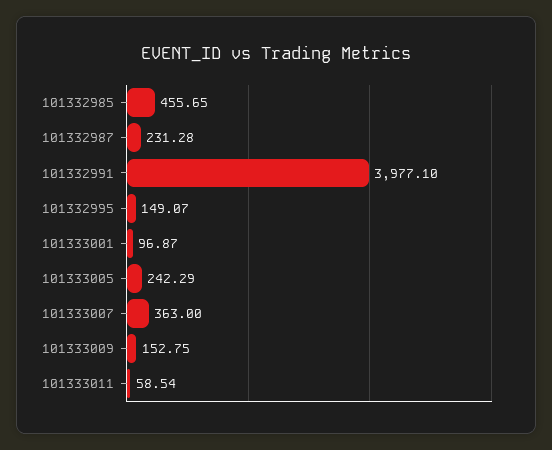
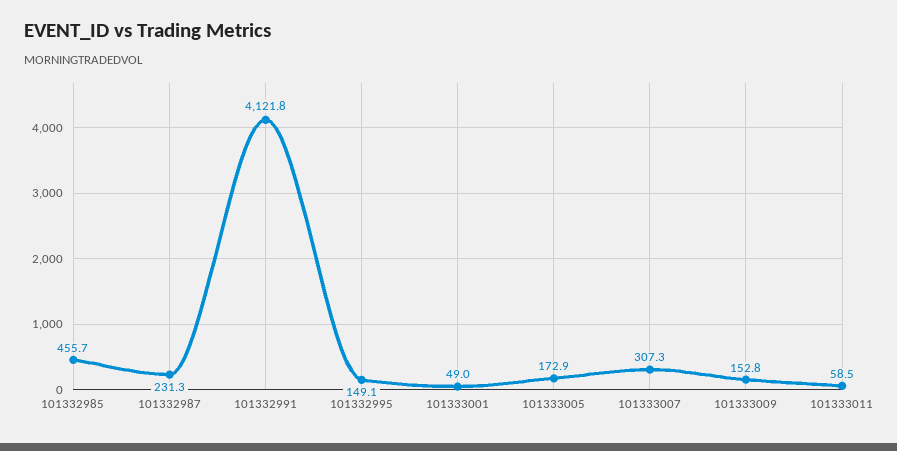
  {
    "101332985": 455.65,
    "101332987": 231.28,
-   "101332991": 3977.1,
+   "101332991": 4121.8,
    "101332995": 149.07,
-   "101333001": 96.87,
+   "101333001": 49,
-   "101333005": 242.29,
+   "101333005": 172.9,
-   "101333007": 363,
+   "101333007": 307.3,
    "101333009": 152.75,
    "101333011": 58.54
  }

